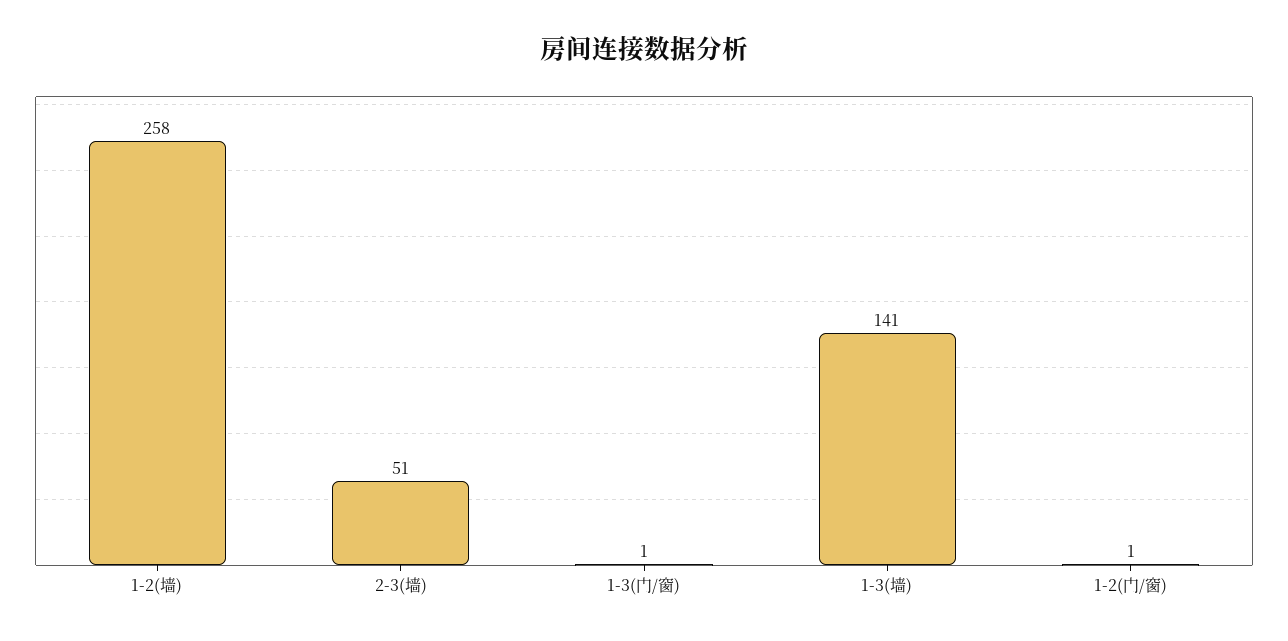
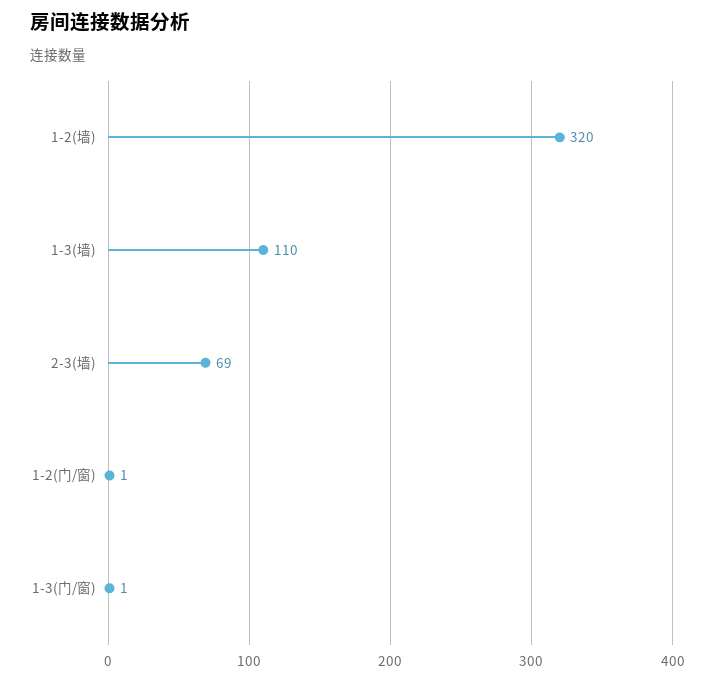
  {
-   "1-2(墙)": 258,
+   "1-2(墙)": 320,
-   "2-3(墙)": 51,
+   "2-3(墙)": 69,
    "1-3(门/窗)": 1,
-   "1-3(墙)": 141,
+   "1-3(墙)": 110,
    "1-2(门/窗)": 1
  }

